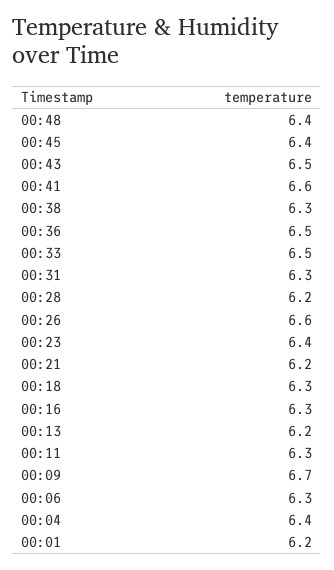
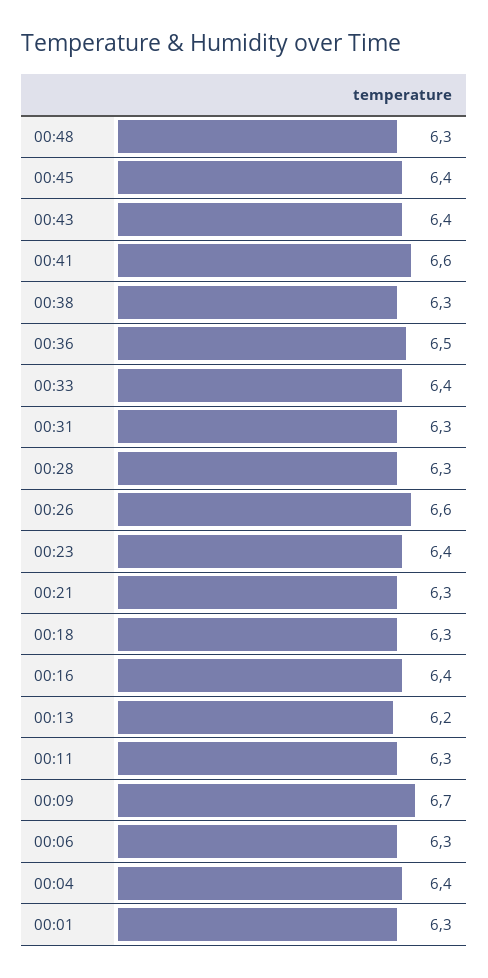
  {
-   "00:48": 6.4,
+   "00:48": 6.3,
    "00:45": 6.4,
-   "00:43": 6.5,
+   "00:43": 6.4,
    "00:41": 6.6,
    "00:38": 6.3,
    "00:36": 6.5,
-   "00:33": 6.5,
+   "00:33": 6.4,
    "00:31": 6.3,
-   "00:28": 6.2,
+   "00:28": 6.3,
    "00:26": 6.6,
    "00:23": 6.4,
-   "00:21": 6.2,
+   "00:21": 6.3,
    "00:18": 6.3,
-   "00:16": 6.3,
+   "00:16": 6.4,
    "00:13": 6.2,
    "00:11": 6.3,
    "00:09": 6.7,
    "00:06": 6.3,
    "00:04": 6.4,
-   "00:01": 6.2
+   "00:01": 6.3
  }

